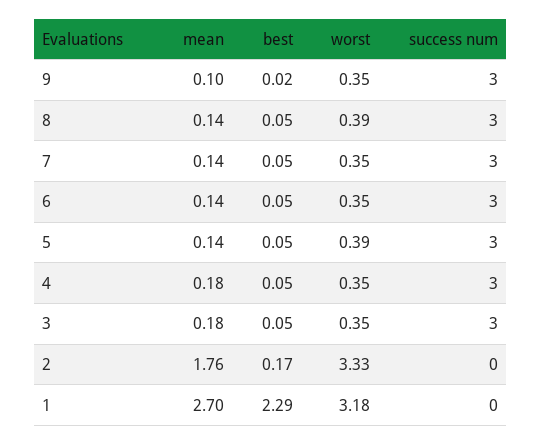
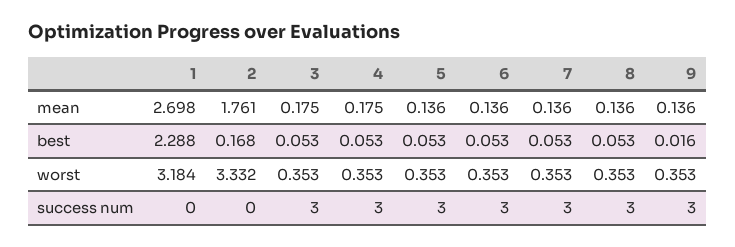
  {
    "mean": {
-     "9": 0.1,
+     "9": 0.136,
      "8": 0.136,
      "7": 0.136,
      "6": 0.136,
      "5": 0.136,
      "4": 0.175,
      "3": 0.175,
      "2": 1.761,
      "1": 2.698
    },
    "best": {
      "9": 0.016,
      "8": 0.053,
      "7": 0.053,
      "6": 0.053,
      "5": 0.053,
      "4": 0.053,
      "3": 0.053,
      "2": 0.168,
      "1": 2.288
    },
    "worst": {
      "9": 0.353,
-     "8": 0.39,
+     "8": 0.353,
      "7": 0.353,
      "6": 0.353,
-     "5": 0.39,
+     "5": 0.353,
      "4": 0.353,
      "3": 0.353,
      "2": 3.332,
      "1": 3.184
    },
    "success num": {
      "9": 3,
      "8": 3,
      "7": 3,
      "6": 3,
      "5": 3,
      "4": 3,
      "3": 3,
      "2": 0,
      "1": 0
    }
  }

